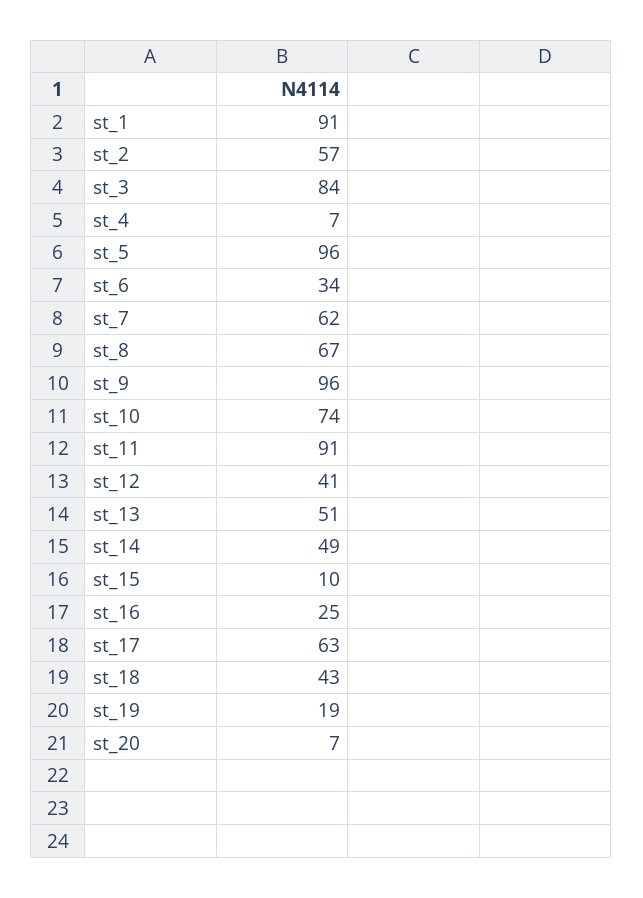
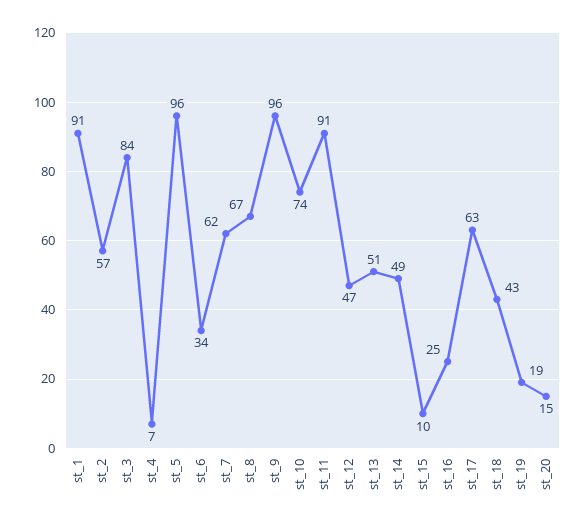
  {
    "st_1": 91,
    "st_2": 57,
    "st_3": 84,
    "st_4": 7,
    "st_5": 96,
    "st_6": 34,
    "st_7": 62,
    "st_8": 67,
    "st_9": 96,
    "st_10": 74,
    "st_11": 91,
-   "st_12": 41,
+   "st_12": 47,
    "st_13": 51,
    "st_14": 49,
    "st_15": 10,
    "st_16": 25,
    "st_17": 63,
    "st_18": 43,
    "st_19": 19,
-   "st_20": 7
+   "st_20": 15
  }

